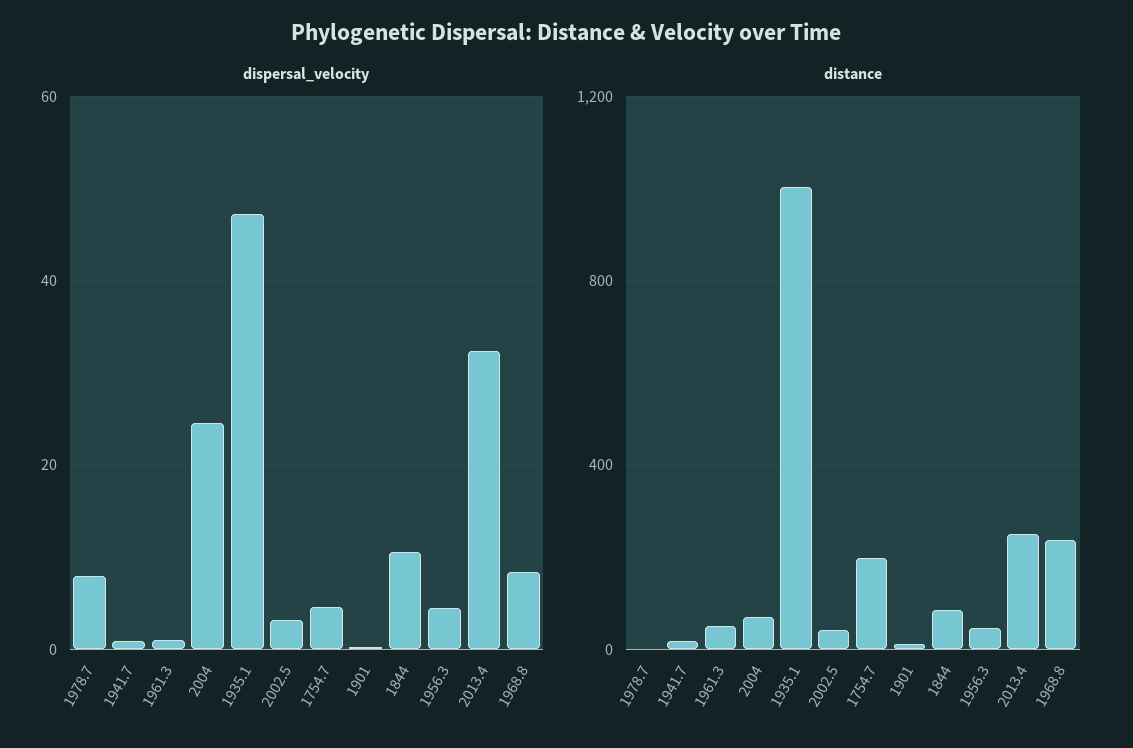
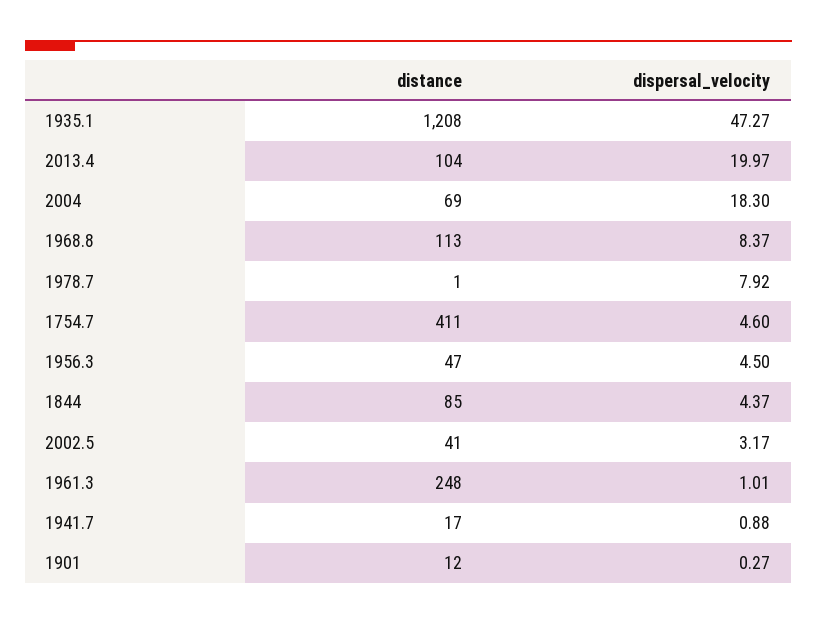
  {
    "dispersal_velocity": {
      "1978.7": 7.92,
      "1941.7": 0.88,
      "1961.3": 1.01,
-     "2004": 24,
+     "2004": 18.3,
      "1935.1": 47.27,
      "2002.5": 3.17,
      "1754.7": 4.6,
      "1901": 0.27,
-     "1844": 10,
+     "1844": 4.37,
      "1956.3": 4.5,
-     "2013.4": 32,
+     "2013.4": 19.97,
      "1968.8": 8.37
    },
    "distance": {
      "1978.7": 1,
      "1941.7": 17,
-     "1961.3": 50,
+     "1961.3": 248,
      "2004": 69,
-     "1935.1": 1000,
+     "1935.1": 1208,
      "2002.5": 41,
-     "1754.7": 200,
+     "1754.7": 411,
      "1901": 12,
      "1844": 85,
      "1956.3": 47,
-     "2013.4": 250,
+     "2013.4": 104,
-     "1968.8": 250
+     "1968.8": 113
    }
  }

